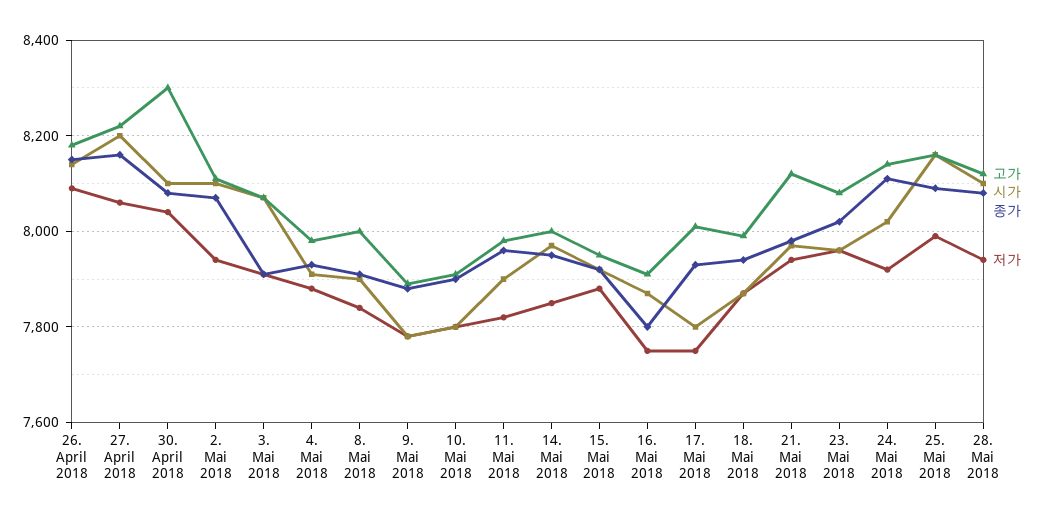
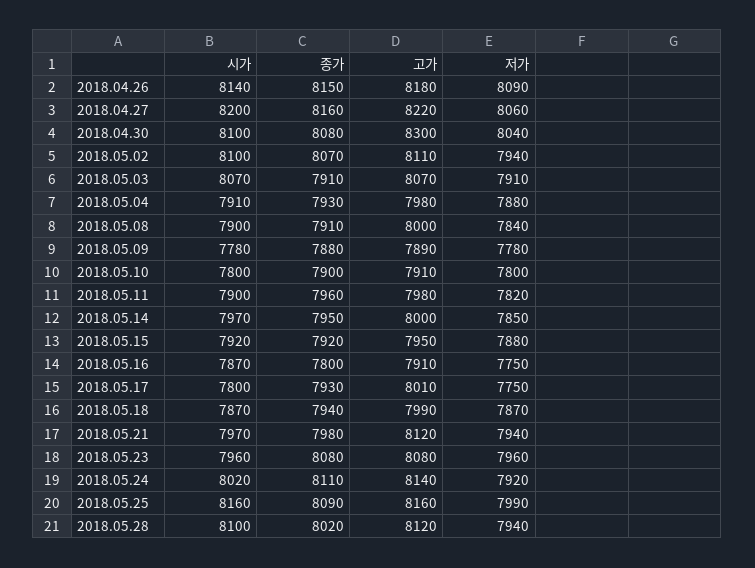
  {
    "고가": {
      "26. April 2018": 8180,
      "27. April 2018": 8220,
      "30. April 2018": 8300,
      "2. Mai 2018": 8110,
      "3. Mai 2018": 8070,
      "4. Mai 2018": 7980,
      "8. Mai 2018": 8000,
      "9. Mai 2018": 7890,
      "10. Mai 2018": 7910,
      "11. Mai 2018": 7980,
      "14. Mai 2018": 8000,
      "15. Mai 2018": 7950,
      "16. Mai 2018": 7910,
      "17. Mai 2018": 8010,
      "18. Mai 2018": 7990,
      "21. Mai 2018": 8120,
      "23. Mai 2018": 8080,
      "24. Mai 2018": 8140,
      "25. Mai 2018": 8160,
      "28. Mai 2018": 8120
    },
    "시가": {
      "26. April 2018": 8140,
      "27. April 2018": 8200,
      "30. April 2018": 8100,
      "2. Mai 2018": 8100,
      "3. Mai 2018": 8070,
      "4. Mai 2018": 7910,
      "8. Mai 2018": 7900,
      "9. Mai 2018": 7780,
      "10. Mai 2018": 7800,
      "11. Mai 2018": 7900,
      "14. Mai 2018": 7970,
      "15. Mai 2018": 7920,
      "16. Mai 2018": 7870,
      "17. Mai 2018": 7800,
      "18. Mai 2018": 7870,
      "21. Mai 2018": 7970,
      "23. Mai 2018": 7960,
      "24. Mai 2018": 8020,
      "25. Mai 2018": 8160,
      "28. Mai 2018": 8100
    },
    "종가": {
      "26. April 2018": 8150,
      "27. April 2018": 8160,
      "30. April 2018": 8080,
      "2. Mai 2018": 8070,
      "3. Mai 2018": 7910,
      "4. Mai 2018": 7930,
      "8. Mai 2018": 7910,
      "9. Mai 2018": 7880,
      "10. Mai 2018": 7900,
      "11. Mai 2018": 7960,
      "14. Mai 2018": 7950,
      "15. Mai 2018": 7920,
      "16. Mai 2018": 7800,
      "17. Mai 2018": 7930,
      "18. Mai 2018": 7940,
      "21. Mai 2018": 7980,
-     "23. Mai 2018": 8020,
+     "23. Mai 2018": 8080,
      "24. Mai 2018": 8110,
      "25. Mai 2018": 8090,
-     "28. Mai 2018": 8080
+     "28. Mai 2018": 8020
    },
    "저가": {
      "26. April 2018": 8090,
      "27. April 2018": 8060,
      "30. April 2018": 8040,
      "2. Mai 2018": 7940,
      "3. Mai 2018": 7910,
      "4. Mai 2018": 7880,
      "8. Mai 2018": 7840,
      "9. Mai 2018": 7780,
      "10. Mai 2018": 7800,
      "11. Mai 2018": 7820,
      "14. Mai 2018": 7850,
      "15. Mai 2018": 7880,
      "16. Mai 2018": 7750,
      "17. Mai 2018": 7750,
      "18. Mai 2018": 7870,
      "21. Mai 2018": 7940,
      "23. Mai 2018": 7960,
      "24. Mai 2018": 7920,
      "25. Mai 2018": 7990,
      "28. Mai 2018": 7940
    }
  }

